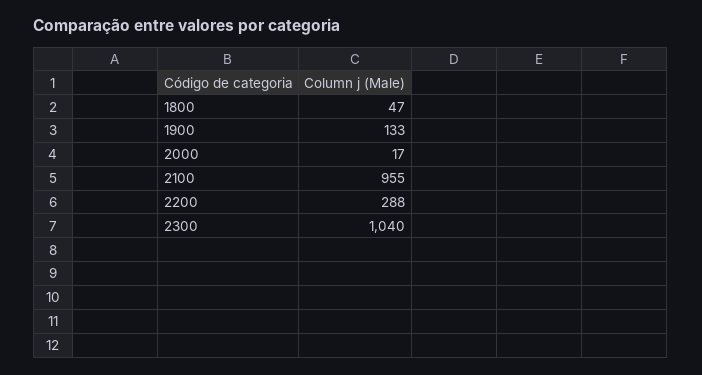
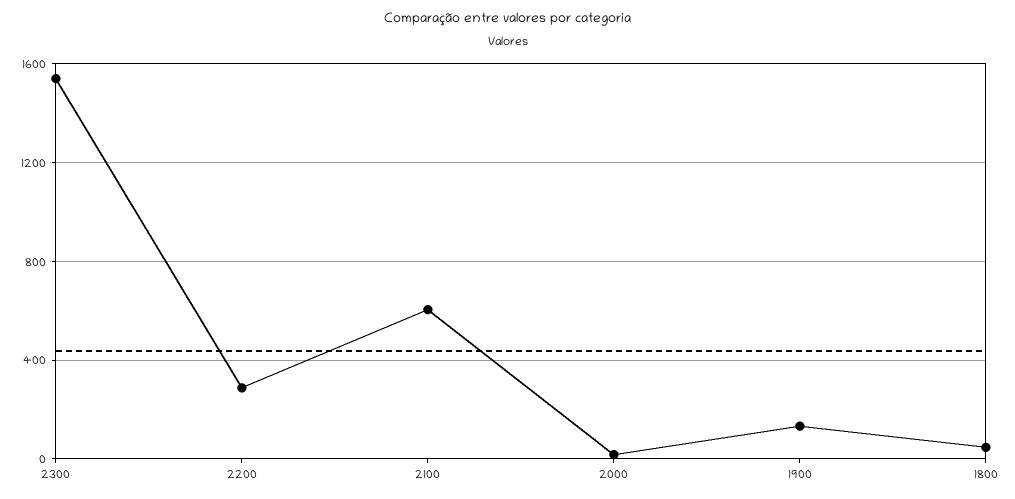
  {
    "1800": 47,
    "1900": 133,
    "2000": 17,
-   "2100": 955,
+   "2100": 600,
    "2200": 288,
-   "2300": 1040
+   "2300": 1550
  }

